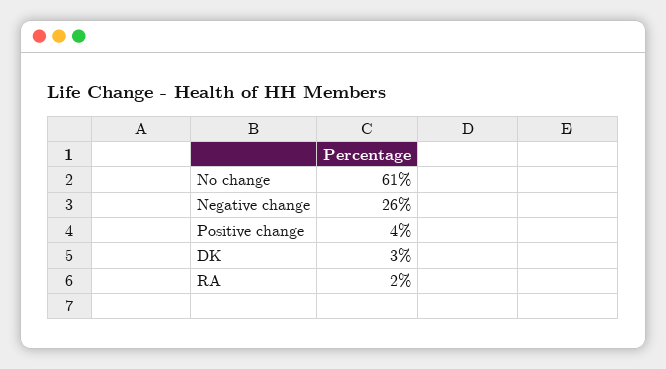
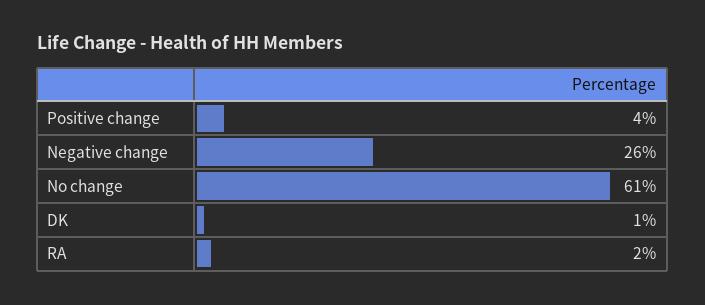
  {
    "No change": 61,
    "Negative change": 26,
    "Positive change": 4,
-   "DK": 3,
+   "DK": 1,
    "RA": 2
  }

